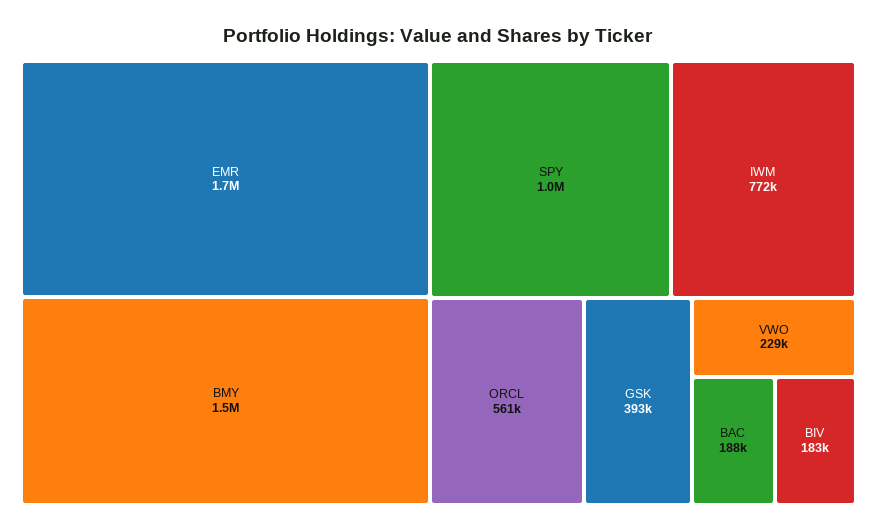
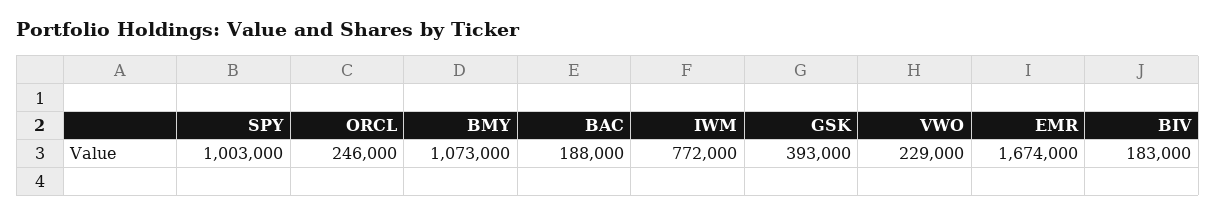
  {
    "EMR": 1674000,
-   "BMY": 1500000,
+   "BMY": 1073000,
    "SPY": 1003000,
    "IWM": 772000,
-   "ORCL": 561000,
+   "ORCL": 246000,
    "GSK": 393000,
    "VWO": 229000,
    "BAC": 188000,
    "BIV": 183000
  }

